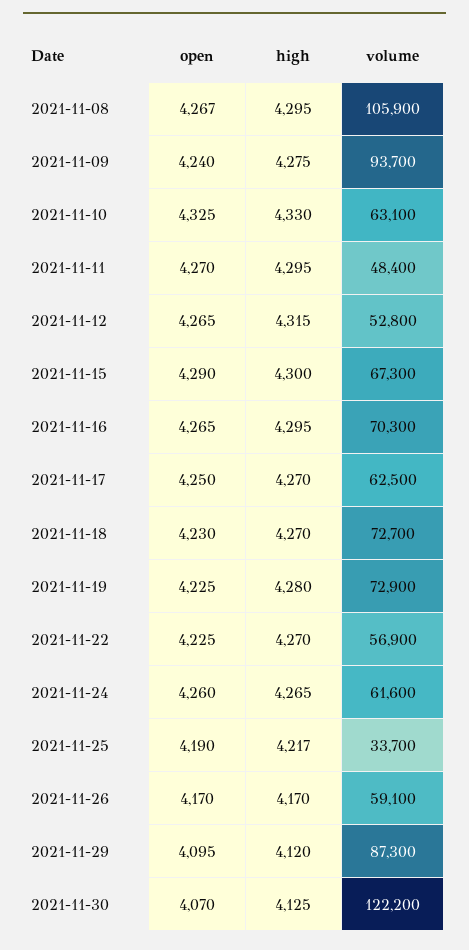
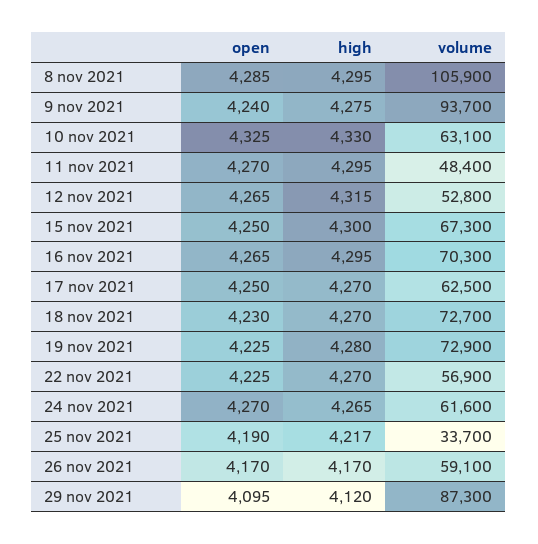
  {
    "open": {
-     "2021-11-08": 4267,
+     "2021-11-08": 4285,
      "2021-11-09": 4240,
      "2021-11-10": 4325,
      "2021-11-11": 4270,
      "2021-11-12": 4265,
-     "2021-11-15": 4290,
+     "2021-11-15": 4250,
      "2021-11-16": 4265,
      "2021-11-17": 4250,
      "2021-11-18": 4230,
      "2021-11-19": 4225,
      "2021-11-22": 4225,
-     "2021-11-24": 4260,
+     "2021-11-24": 4270,
      "2021-11-25": 4190,
      "2021-11-26": 4170,
-     "2021-11-29": 4095,
+     "2021-11-29": 4095
-     "2021-11-30": 4070
    },
    "high": {
      "2021-11-08": 4295,
      "2021-11-09": 4275,
      "2021-11-10": 4330,
      "2021-11-11": 4295,
      "2021-11-12": 4315,
      "2021-11-15": 4300,
      "2021-11-16": 4295,
      "2021-11-17": 4270,
      "2021-11-18": 4270,
      "2021-11-19": 4280,
      "2021-11-22": 4270,
      "2021-11-24": 4265,
      "2021-11-25": 4217,
      "2021-11-26": 4170,
-     "2021-11-29": 4120,
+     "2021-11-29": 4120
-     "2021-11-30": 4125
    },
    "volume": {
      "2021-11-08": 105900,
      "2021-11-09": 93700,
      "2021-11-10": 63100,
      "2021-11-11": 48400,
      "2021-11-12": 52800,
      "2021-11-15": 67300,
      "2021-11-16": 70300,
      "2021-11-17": 62500,
      "2021-11-18": 72700,
      "2021-11-19": 72900,
      "2021-11-22": 56900,
      "2021-11-24": 61600,
      "2021-11-25": 33700,
      "2021-11-26": 59100,
-     "2021-11-29": 87300,
+     "2021-11-29": 87300
-     "2021-11-30": 122200
    }
  }

